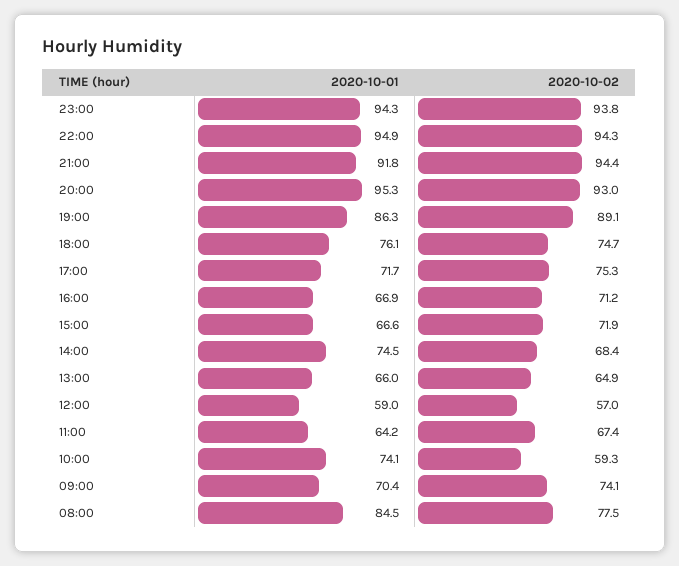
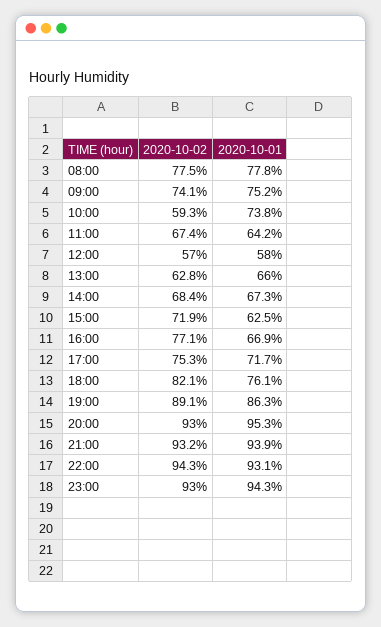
  {
    "2020-10-01": {
      "23:00": 94.3,
-     "22:00": 94.9,
+     "22:00": 93.1,
-     "21:00": 91.8,
+     "21:00": 93.9,
      "20:00": 95.3,
      "19:00": 86.3,
      "18:00": 76.1,
      "17:00": 71.7,
      "16:00": 66.9,
-     "15:00": 66.6,
+     "15:00": 62.5,
-     "14:00": 74.5,
+     "14:00": 67.3,
      "13:00": 66,
-     "12:00": 59,
+     "12:00": 58,
      "11:00": 64.2,
-     "10:00": 74.1,
+     "10:00": 73.8,
-     "09:00": 70.4,
+     "09:00": 75.2,
-     "08:00": 84.5
+     "08:00": 77.8
    },
    "2020-10-02": {
-     "23:00": 93.8,
+     "23:00": 93,
      "22:00": 94.3,
-     "21:00": 94.4,
+     "21:00": 93.2,
      "20:00": 93,
      "19:00": 89.1,
-     "18:00": 74.7,
+     "18:00": 82.1,
      "17:00": 75.3,
-     "16:00": 71.2,
+     "16:00": 77.1,
      "15:00": 71.9,
      "14:00": 68.4,
-     "13:00": 64.9,
+     "13:00": 62.8,
      "12:00": 57,
      "11:00": 67.4,
      "10:00": 59.3,
      "09:00": 74.1,
      "08:00": 77.5
    }
  }

